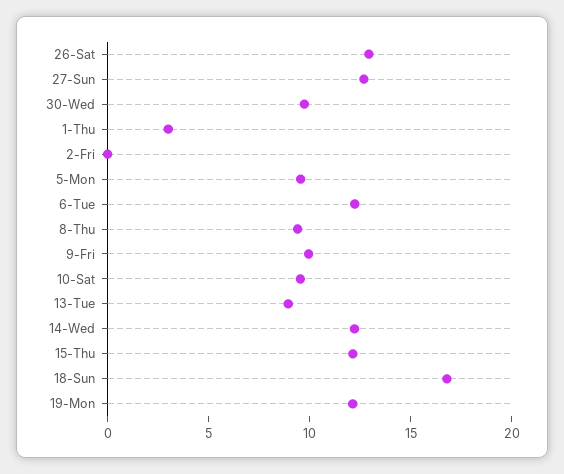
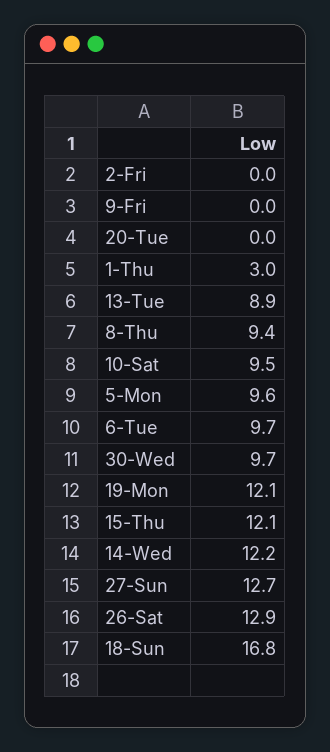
  {
    "26-Sat": 12.9,
    "27-Sun": 12.7,
    "30-Wed": 9.7,
    "1-Thu": 3,
    "2-Fri": 0,
    "5-Mon": 9.6,
-   "6-Tue": 12,
+   "6-Tue": 9.7,
    "8-Thu": 9.4,
-   "9-Fri": 10,
+   "9-Fri": 0,
    "10-Sat": 9.5,
    "13-Tue": 8.9,
    "14-Wed": 12.2,
    "15-Thu": 12.1,
    "18-Sun": 16.8,
-   "19-Mon": 12.1
+   "19-Mon": 12.1,
+   "20-Tue": 0
  }

